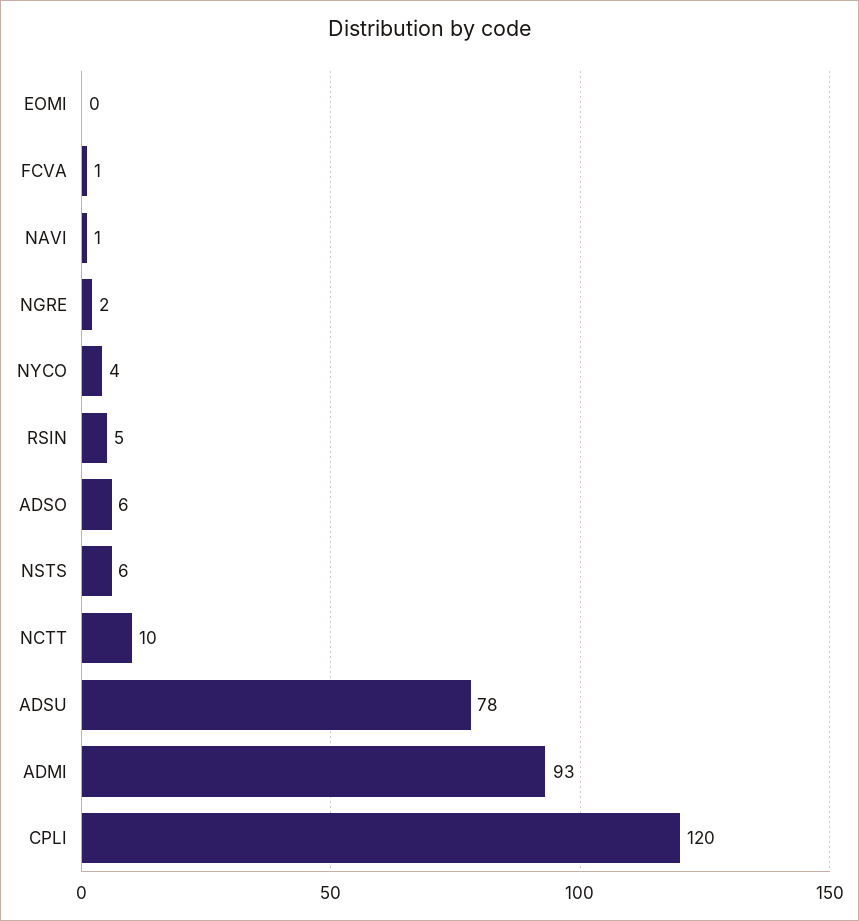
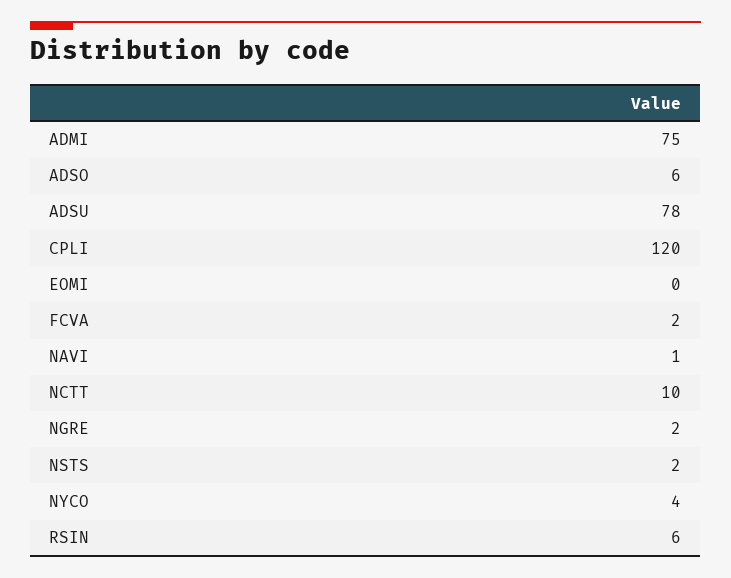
  {
    "EOMI": 0,
-   "FCVA": 1,
+   "FCVA": 2,
    "NAVI": 1,
    "NGRE": 2,
    "NYCO": 4,
-   "RSIN": 5,
+   "RSIN": 6,
    "ADSO": 6,
-   "NSTS": 6,
+   "NSTS": 2,
    "NCTT": 10,
    "ADSU": 78,
-   "ADMI": 93,
+   "ADMI": 75,
    "CPLI": 120
  }

